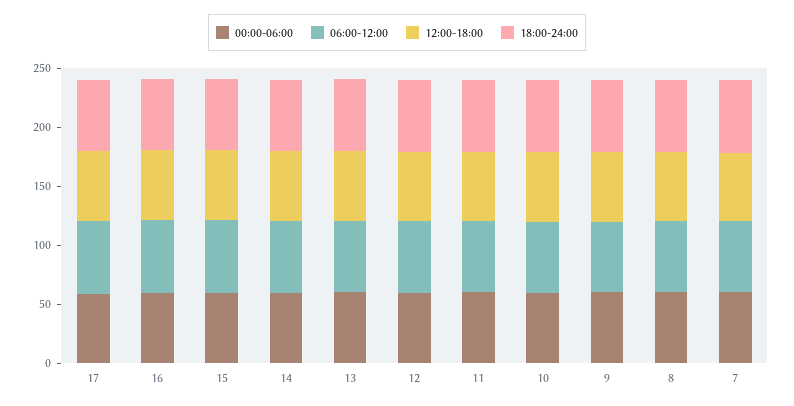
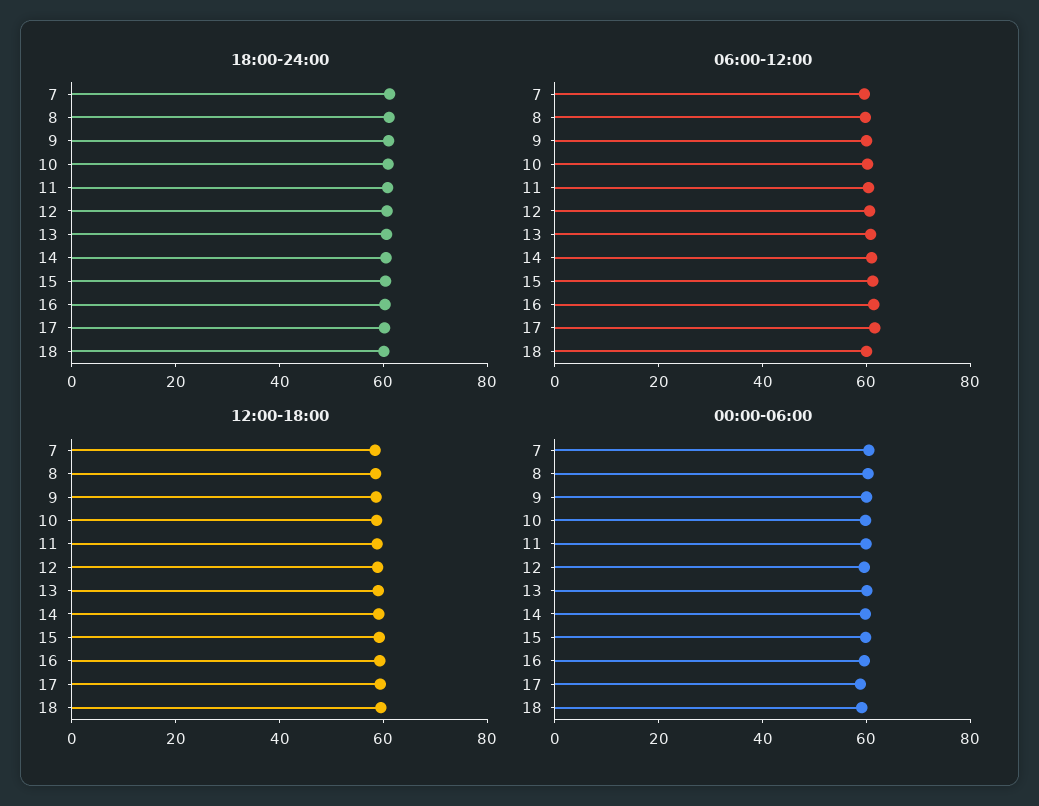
  {
    "00:00-06:00": {
      "17": 60,
      "16": 60,
      "15": 60,
      "14": 60,
      "13": 60,
      "12": 60,
      "11": 60,
      "10": 60,
      "9": 60,
      "8": 60,
-     "7": 60
+     "7": 60,
+     "18": 60
    },
    "06:00-12:00": {
      "17": 60,
      "16": 60,
      "15": 60,
      "14": 60,
      "13": 60,
      "12": 60,
      "11": 60,
      "10": 60,
      "9": 60,
      "8": 60,
-     "7": 60
+     "7": 60,
+     "18": 60
    },
    "12:00-18:00": {
      "17": 60,
      "16": 60,
      "15": 60,
      "14": 60,
      "13": 60,
      "12": 60,
      "11": 60,
      "10": 60,
      "9": 60,
      "8": 60,
-     "7": 60
+     "7": 60,
+     "18": 60
    },
    "18:00-24:00": {
      "17": 60,
      "16": 60,
      "15": 60,
      "14": 60,
      "13": 60,
      "12": 60,
      "11": 60,
      "10": 60,
      "9": 60,
      "8": 60,
-     "7": 60
+     "7": 60,
+     "18": 60
    }
  }

